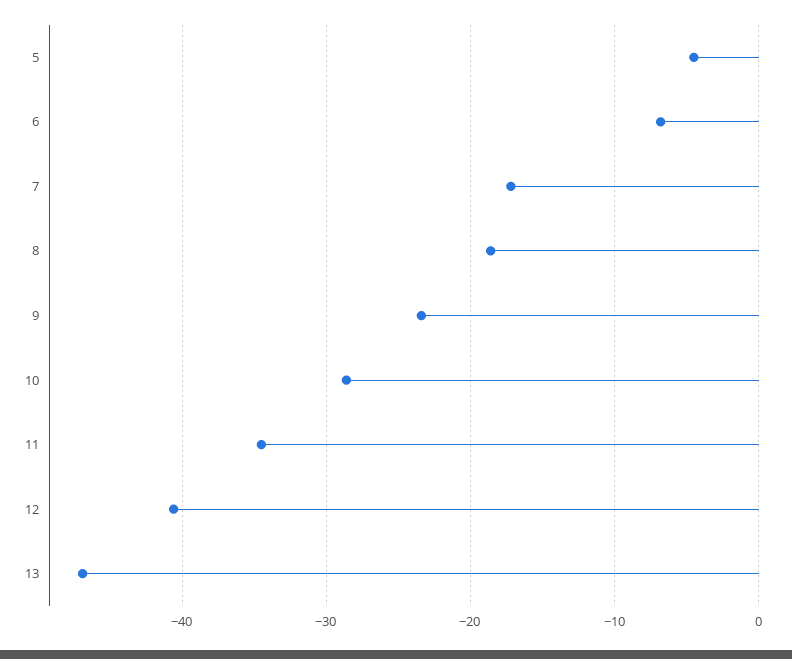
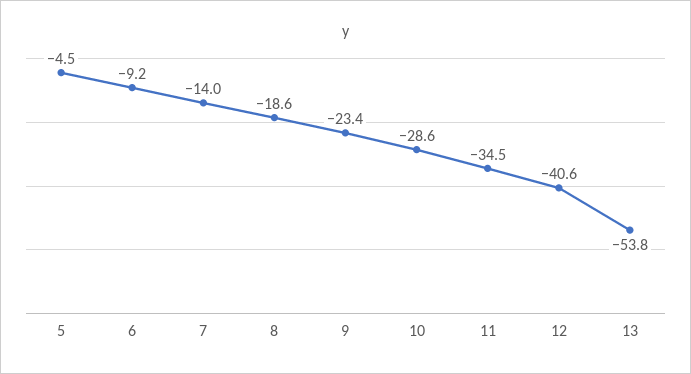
  {
    "5": -4.5,
-   "6": -7,
+   "6": -9.2,
-   "7": -17,
+   "7": -14,
    "8": -18.6,
    "9": -23.4,
    "10": -28.6,
    "11": -34.5,
    "12": -40.6,
-   "13": -47
+   "13": -53.8
  }

